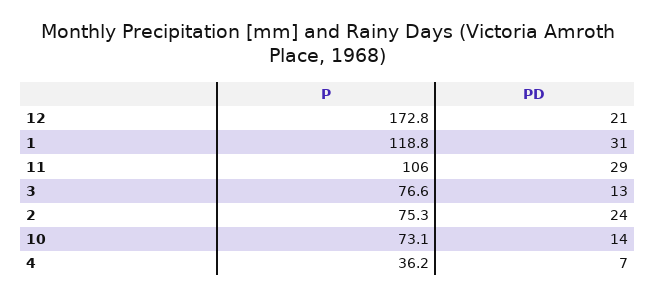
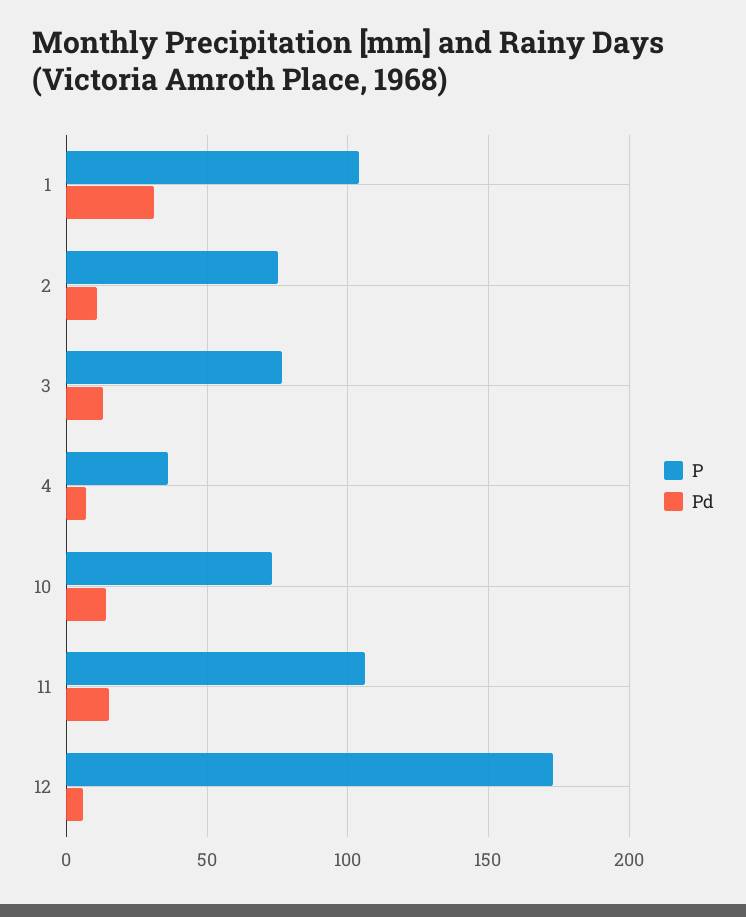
  {
    "P": {
      "12": 172.8,
-     "1": 118.8,
+     "1": 105,
      "11": 106,
      "3": 76.6,
      "2": 75.3,
      "10": 73.1,
      "4": 36.2
    },
    "PD": {
-     "12": 21,
+     "12": 5,
      "1": 31,
-     "11": 29,
+     "11": 15,
      "3": 13,
-     "2": 24,
+     "2": 10,
      "10": 14,
      "4": 7
    }
  }

